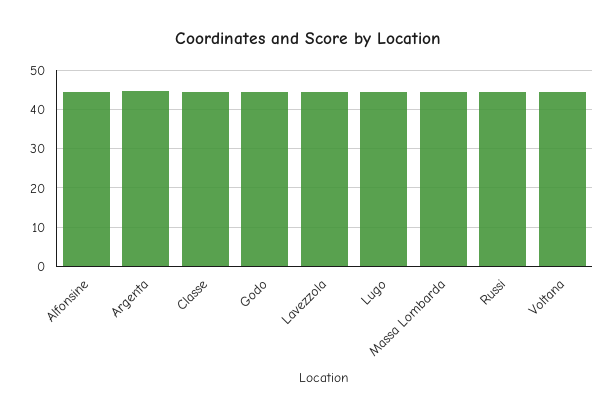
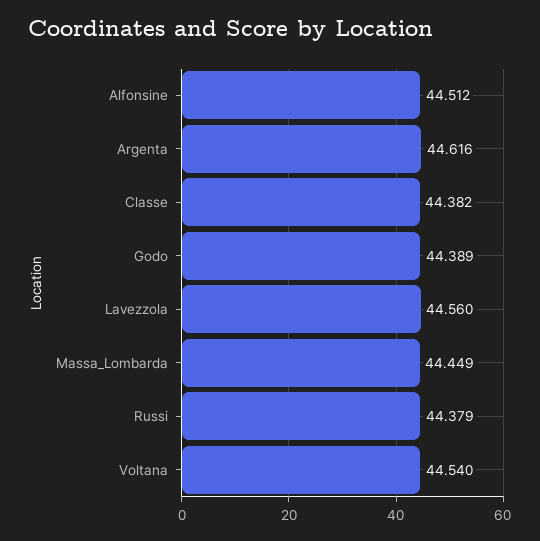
  {
    "Alfonsine": 44.512,
    "Argenta": 44.616,
    "Classe": 44.382,
    "Godo": 44.389,
    "Lavezzola": 44.56,
-   "Lugo": 44,
    "Massa Lombarda": 44.449,
    "Russi": 44.379,
    "Voltana": 44.54
  }

